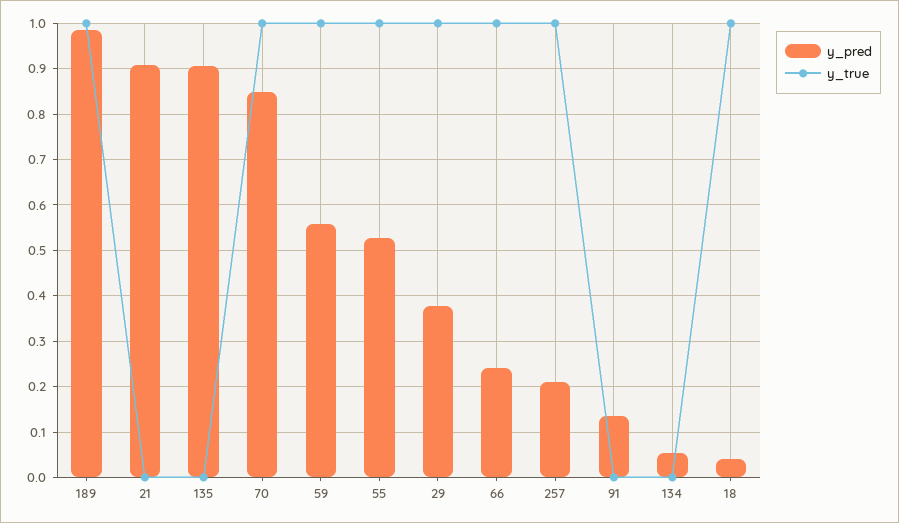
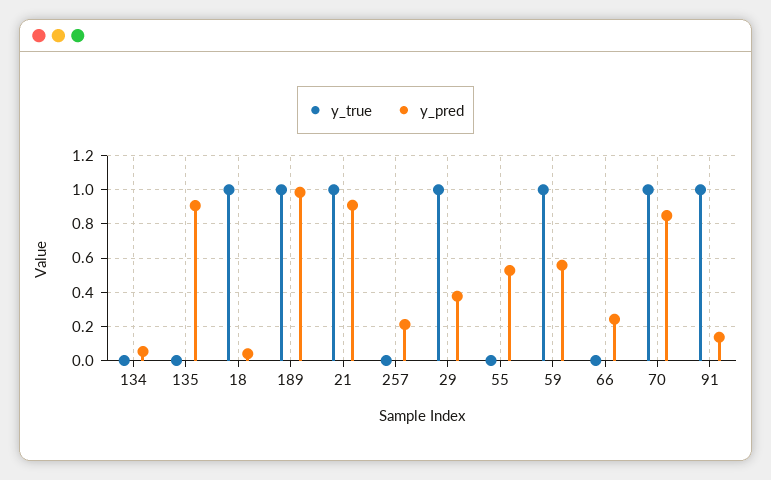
  {
    "y_pred": {
      "189": 0.98,
      "21": 0.9,
      "135": 0.9,
      "70": 0.84,
      "59": 0.56,
      "55": 0.52,
      "29": 0.38,
      "66": 0.24,
      "257": 0.22,
      "91": 0.14,
      "134": 0.06,
      "18": 0.04
    },
    "y_true": {
      "189": 1,
-     "21": 0,
+     "21": 1,
      "135": 0,
      "70": 1,
      "59": 1,
-     "55": 1,
+     "55": 0,
      "29": 1,
-     "66": 1,
+     "66": 0,
-     "257": 1,
+     "257": 0,
-     "91": 0,
+     "91": 1,
      "134": 0,
      "18": 1
    }
  }

